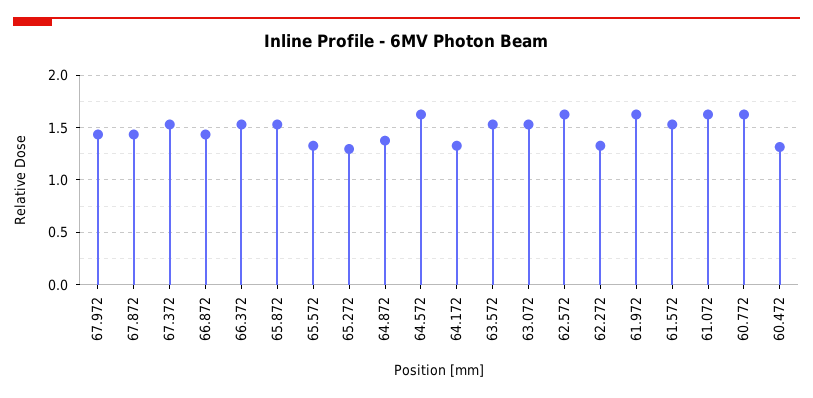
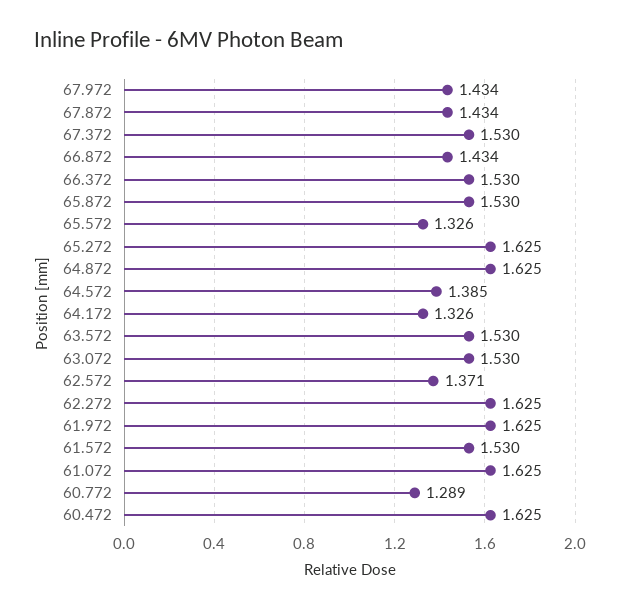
  {
    "67.972": 1.434,
    "67.872": 1.434,
    "67.372": 1.53,
    "66.872": 1.434,
    "66.372": 1.53,
    "65.872": 1.53,
    "65.572": 1.326,
-   "65.272": 1.3,
+   "65.272": 1.625,
-   "64.872": 1.4,
+   "64.872": 1.625,
-   "64.572": 1.6,
+   "64.572": 1.385,
    "64.172": 1.326,
    "63.572": 1.53,
    "63.072": 1.53,
-   "62.572": 1.6,
+   "62.572": 1.371,
-   "62.272": 1.3,
+   "62.272": 1.625,
    "61.972": 1.625,
    "61.572": 1.53,
    "61.072": 1.625,
-   "60.772": 1.6,
+   "60.772": 1.289,
-   "60.472": 1.3
+   "60.472": 1.625
  }

